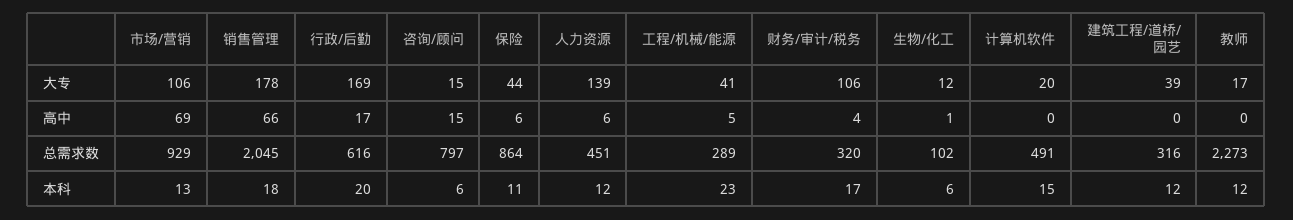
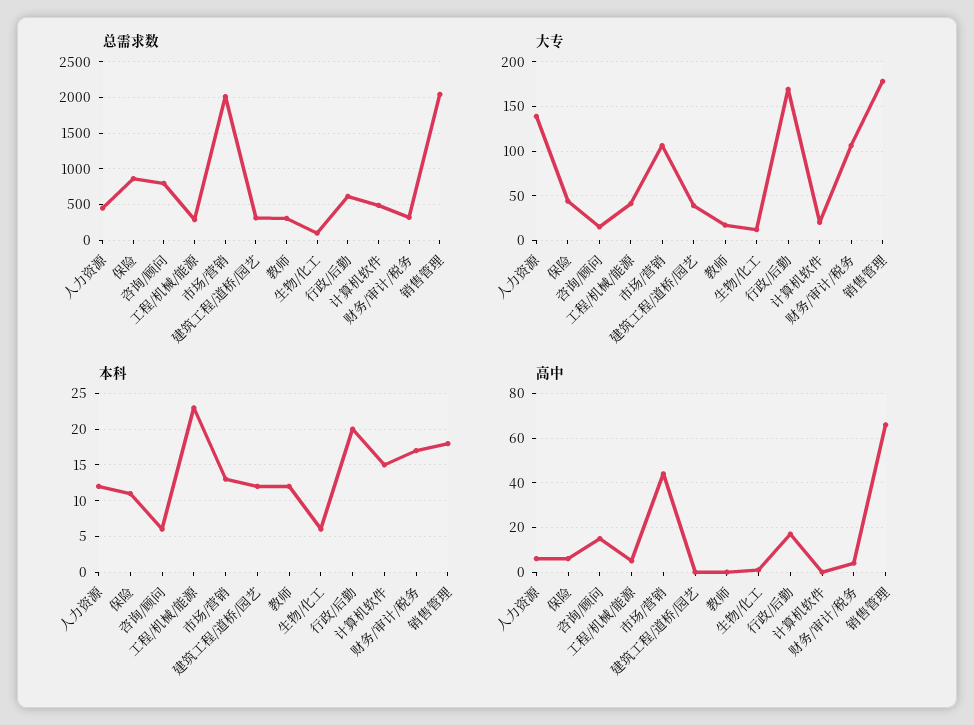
  {
    "大专": {
      "市场/营销": 106,
      "销售管理": 178,
      "行政/后勤": 169,
      "咨询/顾问": 15,
      "保险": 44,
      "人力资源": 139,
      "工程/机械/能源": 41,
      "财务/审计/税务": 106,
      "生物/化工": 12,
      "计算机软件": 20,
      "建筑工程/道桥/园艺": 39,
      "教师": 17
    },
    "高中": {
-     "市场/营销": 69,
+     "市场/营销": 45,
      "销售管理": 66,
      "行政/后勤": 17,
      "咨询/顾问": 15,
      "保险": 6,
      "人力资源": 6,
      "工程/机械/能源": 5,
      "财务/审计/税务": 4,
      "生物/化工": 1,
      "计算机软件": 0,
      "建筑工程/道桥/园艺": 0,
      "教师": 0
    },
    "总需求数": {
-     "市场/营销": 929,
+     "市场/营销": 2000,
      "销售管理": 2045,
      "行政/后勤": 616,
      "咨询/顾问": 797,
      "保险": 864,
      "人力资源": 451,
      "工程/机械/能源": 289,
      "财务/审计/税务": 320,
      "生物/化工": 102,
      "计算机软件": 491,
      "建筑工程/道桥/园艺": 316,
-     "教师": 2273
+     "教师": 300
    },
    "本科": {
      "市场/营销": 13,
      "销售管理": 18,
      "行政/后勤": 20,
      "咨询/顾问": 6,
      "保险": 11,
      "人力资源": 12,
      "工程/机械/能源": 23,
      "财务/审计/税务": 17,
      "生物/化工": 6,
      "计算机软件": 15,
      "建筑工程/道桥/园艺": 12,
      "教师": 12
    }
  }

